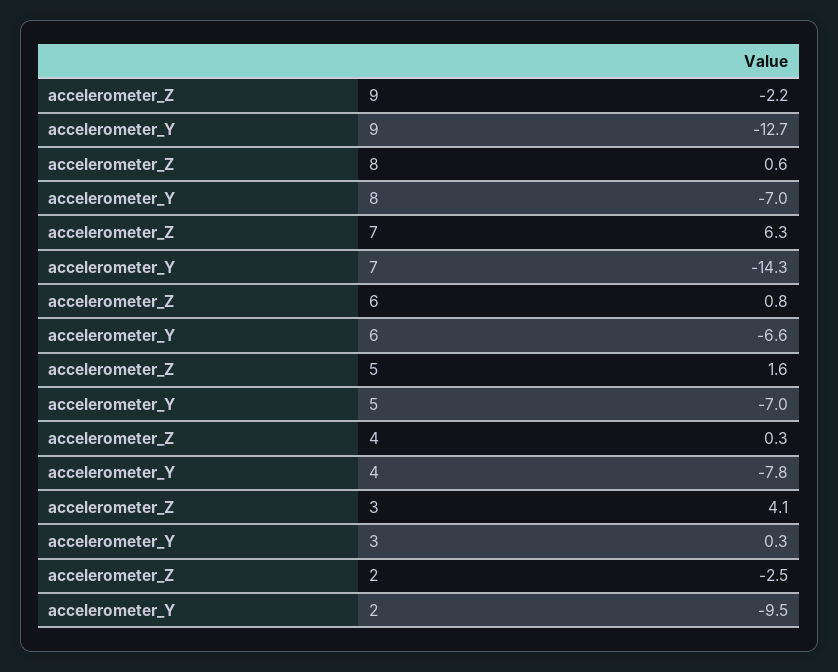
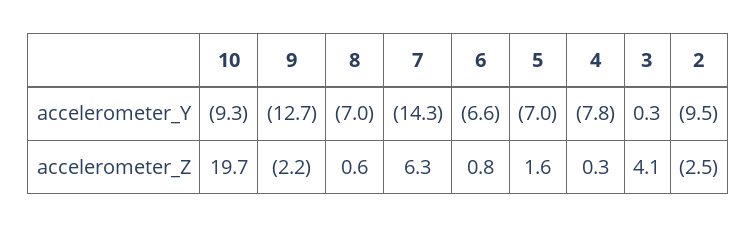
  {
    "accelerometer_Z": {
      "9": -2.2,
      "8": 0.6,
      "7": 6.3,
      "6": 0.8,
      "5": 1.6,
      "4": 0.3,
      "3": 4.1,
-     "2": -2.5
+     "2": -2.5,
+     "10": 19.7
    },
    "accelerometer_Y": {
      "9": -12.7,
      "8": -7,
      "7": -14.3,
      "6": -6.6,
      "5": -7,
      "4": -7.8,
      "3": 0.3,
-     "2": -9.5
+     "2": -9.5,
+     "10": -9.3
    }
  }

